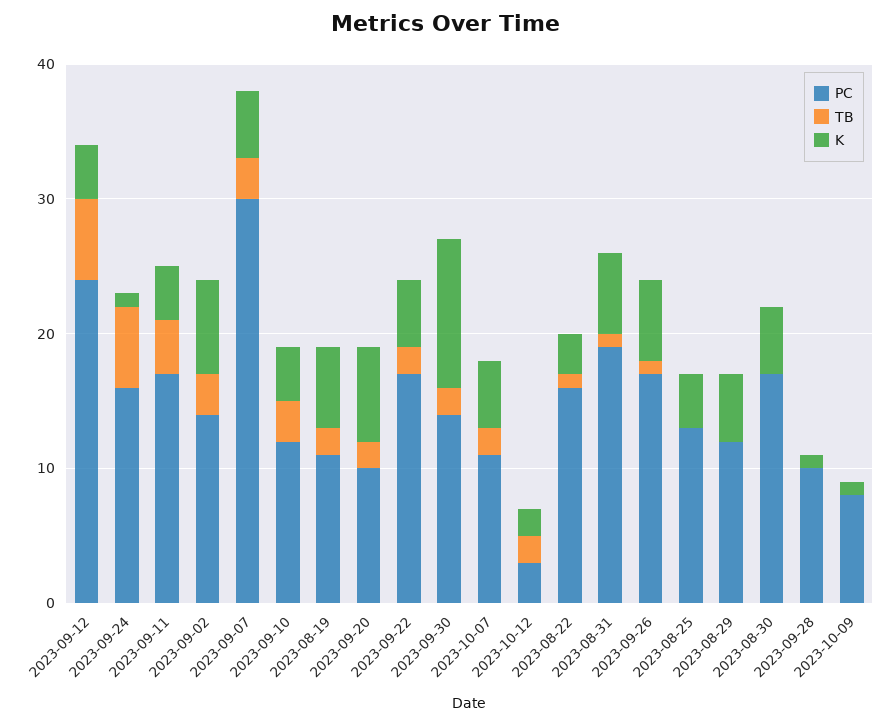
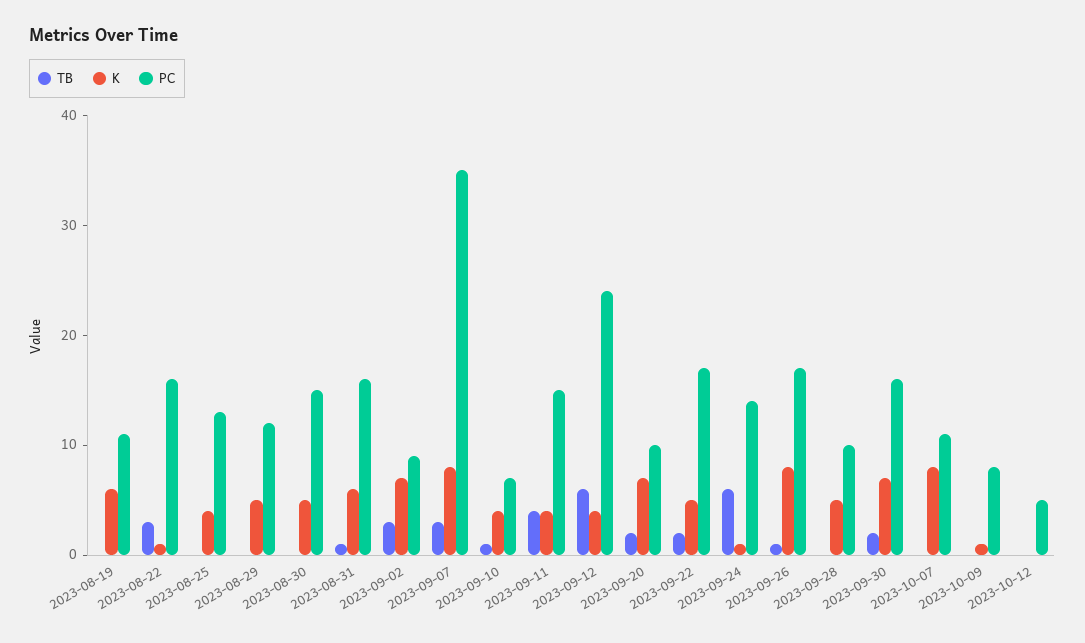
  {
    "PC": {
      "2023-09-12": 24,
-     "2023-09-24": 16,
+     "2023-09-24": 14,
-     "2023-09-11": 17,
+     "2023-09-11": 15,
-     "2023-09-02": 14,
+     "2023-09-02": 9,
-     "2023-09-07": 30,
+     "2023-09-07": 35,
-     "2023-09-10": 12,
+     "2023-09-10": 7,
      "2023-08-19": 11,
      "2023-09-20": 10,
      "2023-09-22": 17,
-     "2023-09-30": 14,
+     "2023-09-30": 16,
      "2023-10-07": 11,
-     "2023-10-12": 3,
+     "2023-10-12": 5,
      "2023-08-22": 16,
-     "2023-08-31": 19,
+     "2023-08-31": 16,
      "2023-09-26": 17,
      "2023-08-25": 13,
      "2023-08-29": 12,
-     "2023-08-30": 17,
+     "2023-08-30": 15,
      "2023-09-28": 10,
      "2023-10-09": 8
    },
    "TB": {
      "2023-09-12": 6,
      "2023-09-24": 6,
      "2023-09-11": 4,
      "2023-09-02": 3,
      "2023-09-07": 3,
-     "2023-09-10": 3,
+     "2023-09-10": 1,
-     "2023-08-19": 2,
+     "2023-08-19": 0,
      "2023-09-20": 2,
      "2023-09-22": 2,
      "2023-09-30": 2,
-     "2023-10-07": 2,
+     "2023-10-07": 0,
-     "2023-10-12": 2,
+     "2023-10-12": 0,
-     "2023-08-22": 1,
+     "2023-08-22": 3,
      "2023-08-31": 1,
      "2023-09-26": 1,
      "2023-08-25": 0,
      "2023-08-29": 0,
      "2023-08-30": 0,
      "2023-09-28": 0,
      "2023-10-09": 0
    },
    "K": {
      "2023-09-12": 4,
      "2023-09-24": 1,
      "2023-09-11": 4,
      "2023-09-02": 7,
-     "2023-09-07": 5,
+     "2023-09-07": 8,
      "2023-09-10": 4,
      "2023-08-19": 6,
      "2023-09-20": 7,
      "2023-09-22": 5,
-     "2023-09-30": 11,
+     "2023-09-30": 7,
-     "2023-10-07": 5,
+     "2023-10-07": 8,
-     "2023-10-12": 2,
+     "2023-10-12": 0,
-     "2023-08-22": 3,
+     "2023-08-22": 1,
      "2023-08-31": 6,
-     "2023-09-26": 6,
+     "2023-09-26": 8,
      "2023-08-25": 4,
      "2023-08-29": 5,
      "2023-08-30": 5,
-     "2023-09-28": 1,
+     "2023-09-28": 5,
      "2023-10-09": 1
    }
  }

